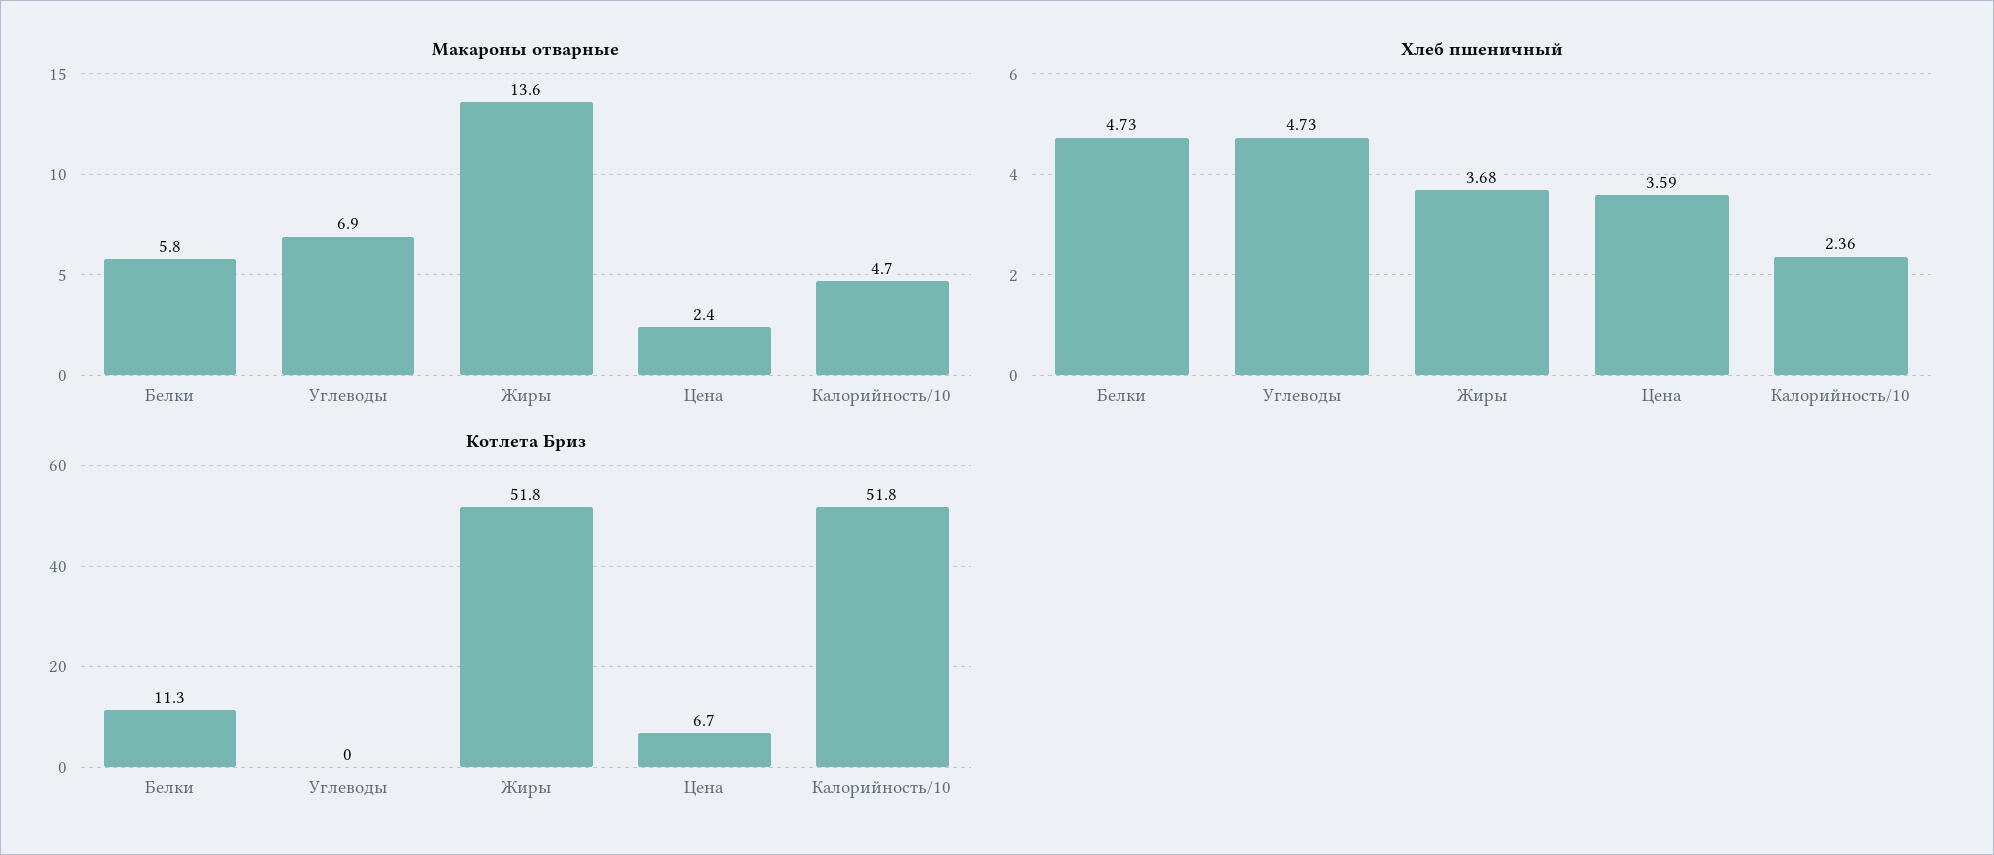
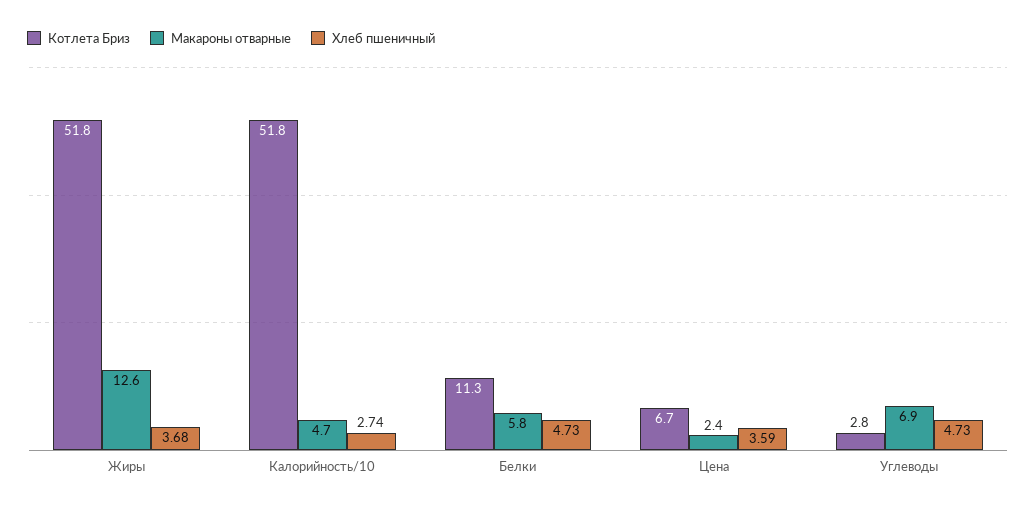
  {
    "Макароны отварные": {
      "Белки": 5.8,
      "Углеводы": 6.9,
-     "Жиры": 13.6,
+     "Жиры": 12.6,
      "Цена": 2.4,
      "Калорийность/10": 4.7
    },
    "Хлеб пшеничный": {
      "Белки": 4.73,
      "Углеводы": 4.73,
      "Жиры": 3.68,
      "Цена": 3.59,
-     "Калорийность/10": 2.36
+     "Калорийность/10": 2.74
    },
    "Котлета Бриз": {
      "Белки": 11.3,
-     "Углеводы": 0,
+     "Углеводы": 2.8,
      "Жиры": 51.8,
      "Цена": 6.7,
      "Калорийность/10": 51.8
    }
  }

